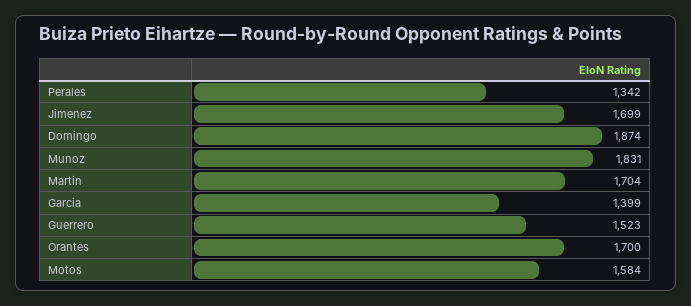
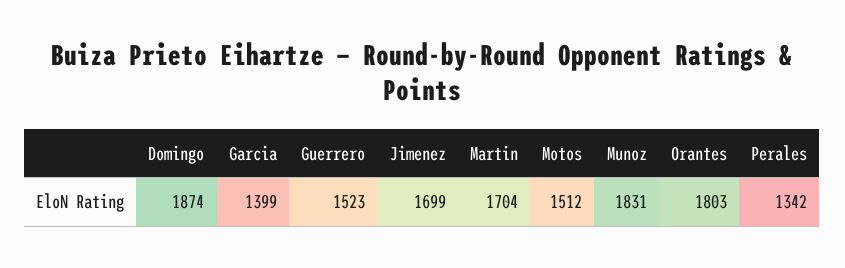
  {
    "Perales": 1342,
    "Jimenez": 1699,
    "Domingo": 1874,
    "Munoz": 1831,
    "Martin": 1704,
    "Garcia": 1399,
    "Guerrero": 1523,
-   "Orantes": 1700,
+   "Orantes": 1803,
-   "Motos": 1584
+   "Motos": 1512
  }

